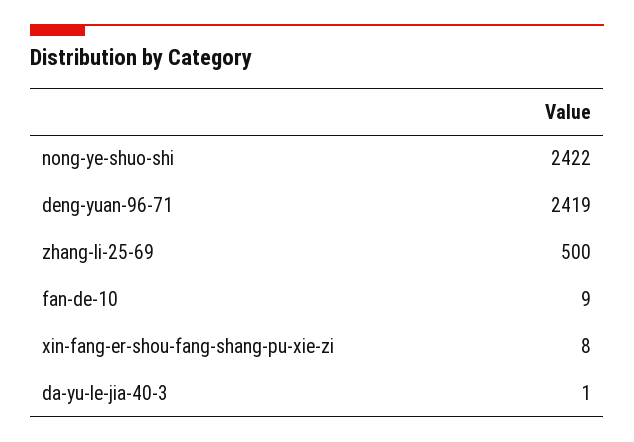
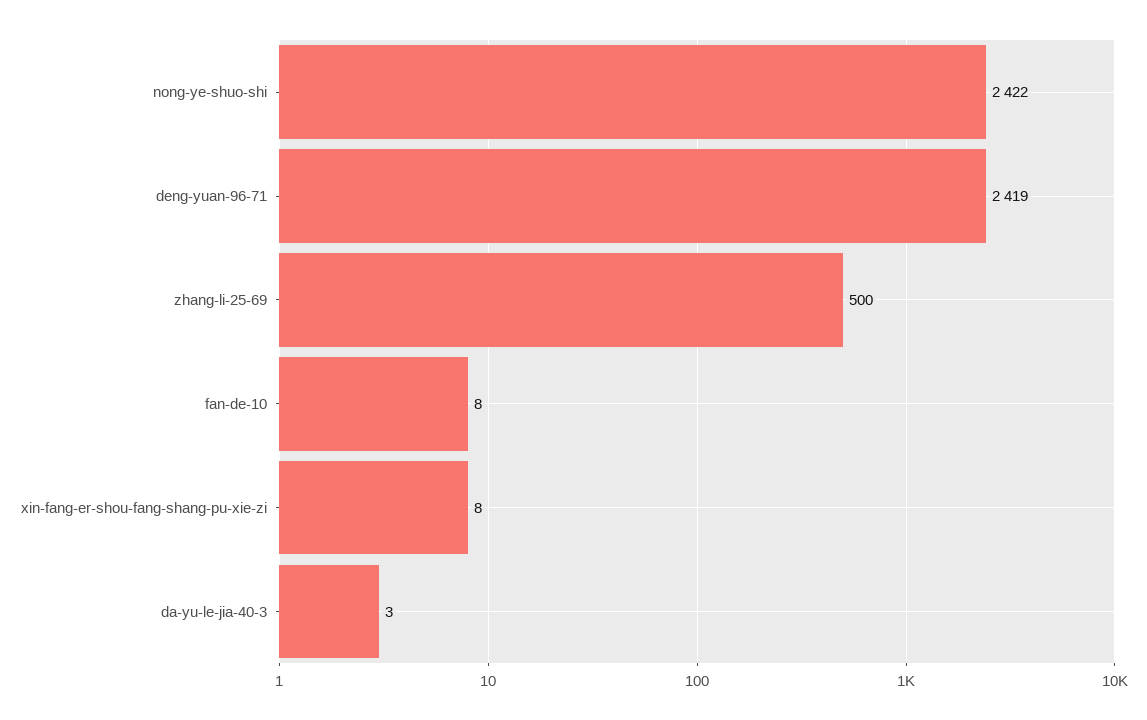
  {
    "nong-ye-shuo-shi": 2422,
    "deng-yuan-96-71": 2419,
    "zhang-li-25-69": 500,
-   "fan-de-10": 9,
+   "fan-de-10": 8,
    "xin-fang-er-shou-fang-shang-pu-xie-zi": 8,
-   "da-yu-le-jia-40-3": 1
+   "da-yu-le-jia-40-3": 3
  }

